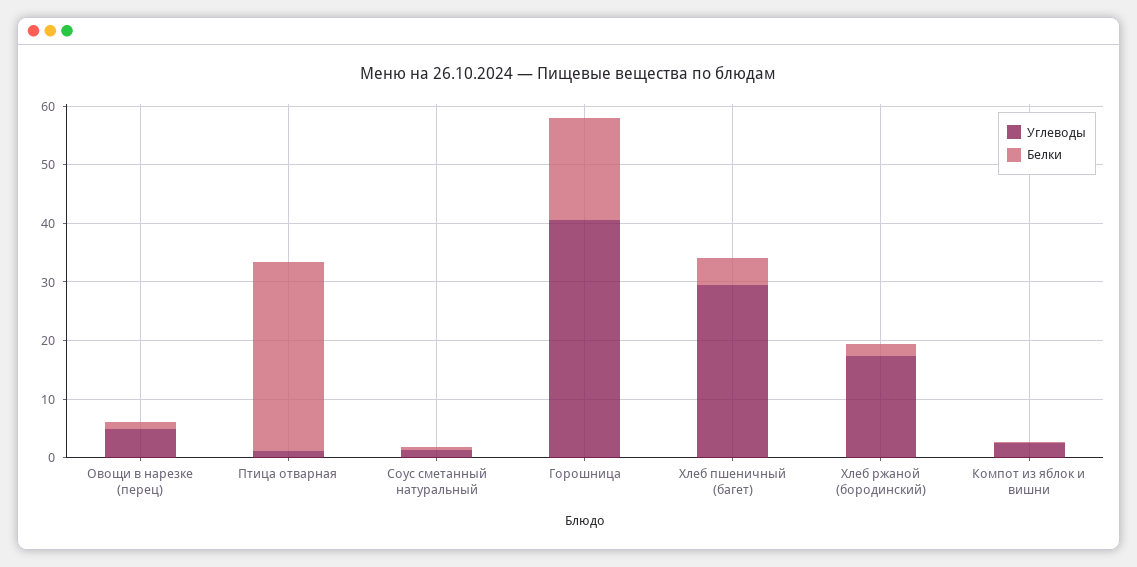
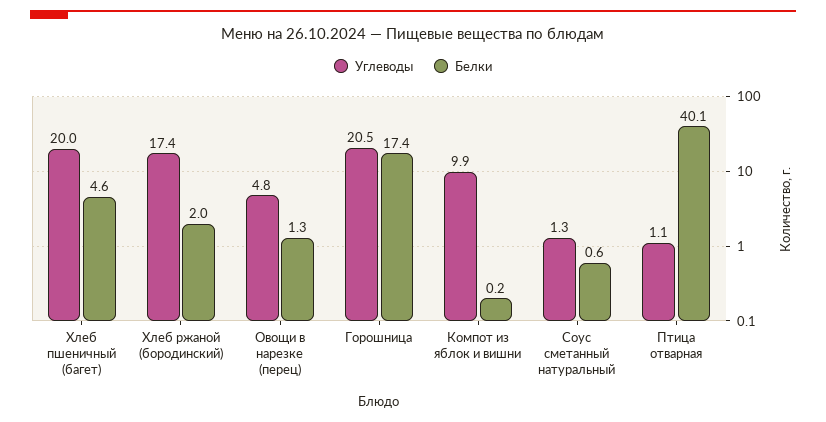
  {
    "Углеводы": {
      "Овощи в нарезке (перец)": 4.8,
      "Птица отварная": 1.1,
      "Соус сметанный натуральный": 1.3,
-     "Горошница": 40,
+     "Горошница": 20.5,
-     "Хлеб пшеничный (багет)": 30,
+     "Хлеб пшеничный (багет)": 20,
      "Хлеб ржаной (бородинский)": 17.4,
-     "Компот из яблок и вишни": 2
+     "Компот из яблок и вишни": 9.9
    },
    "Белки": {
      "Овощи в нарезке (перец)": 1.3,
-     "Птица отварная": 32,
+     "Птица отварная": 40.1,
      "Соус сметанный натуральный": 0.6,
      "Горошница": 17.4,
      "Хлеб пшеничный (багет)": 4.6,
      "Хлеб ржаной (бородинский)": 2,
      "Компот из яблок и вишни": 0.2
    }
  }

